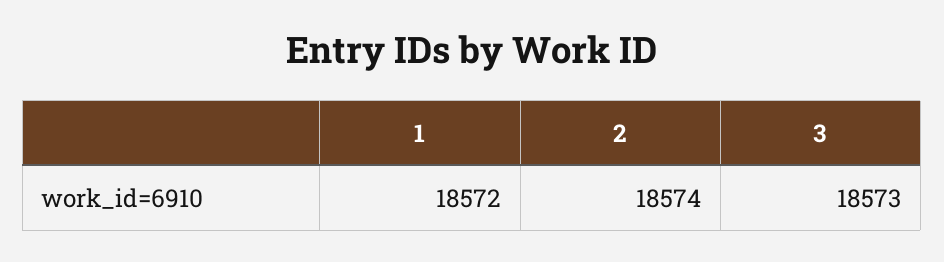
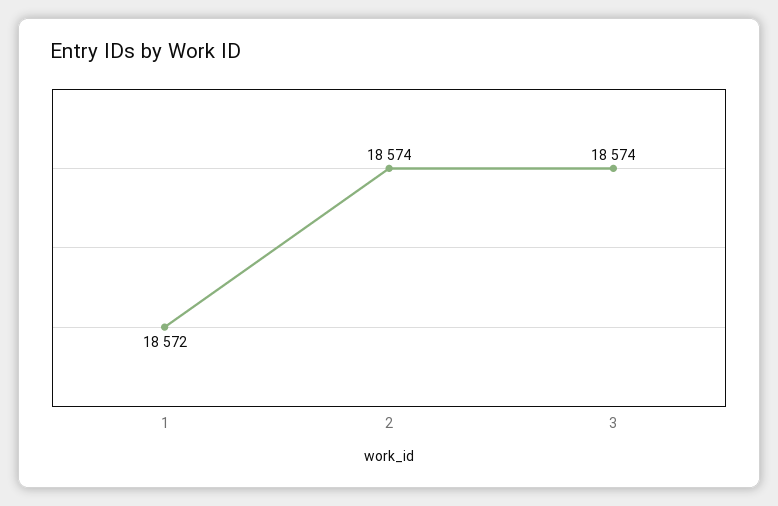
  {
    "1": 18572,
    "2": 18574,
-   "3": 18573
+   "3": 18574
  }

